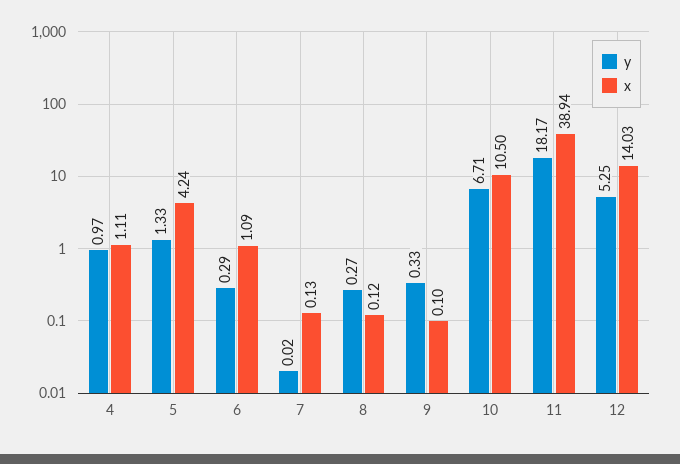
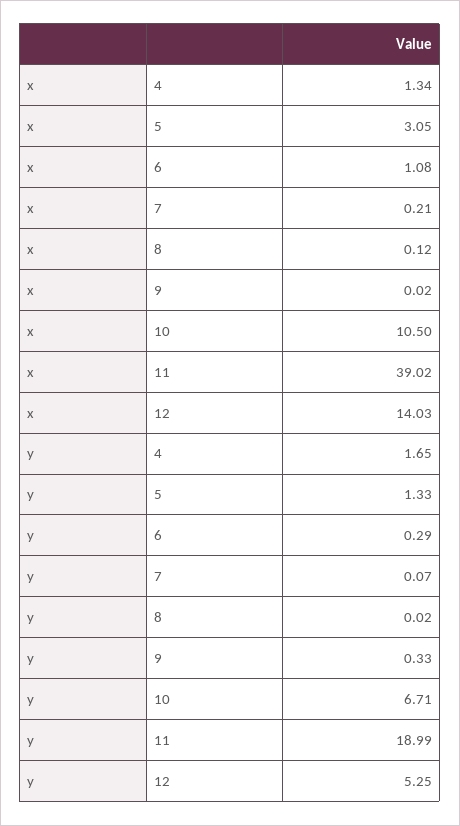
  {
    "y": {
-     "4": 0.97,
+     "4": 1.65,
      "5": 1.33,
      "6": 0.29,
-     "7": 0.02,
+     "7": 0.07,
-     "8": 0.27,
+     "8": 0.02,
      "9": 0.33,
      "10": 6.71,
-     "11": 18.17,
+     "11": 18.99,
      "12": 5.25
    },
    "x": {
-     "4": 1.11,
+     "4": 1.34,
-     "5": 4.24,
+     "5": 3.05,
-     "6": 1.09,
+     "6": 1.08,
-     "7": 0.13,
+     "7": 0.21,
      "8": 0.12,
-     "9": 0.1,
+     "9": 0.02,
      "10": 10.5,
-     "11": 38.94,
+     "11": 39.02,
      "12": 14.03
    }
  }

